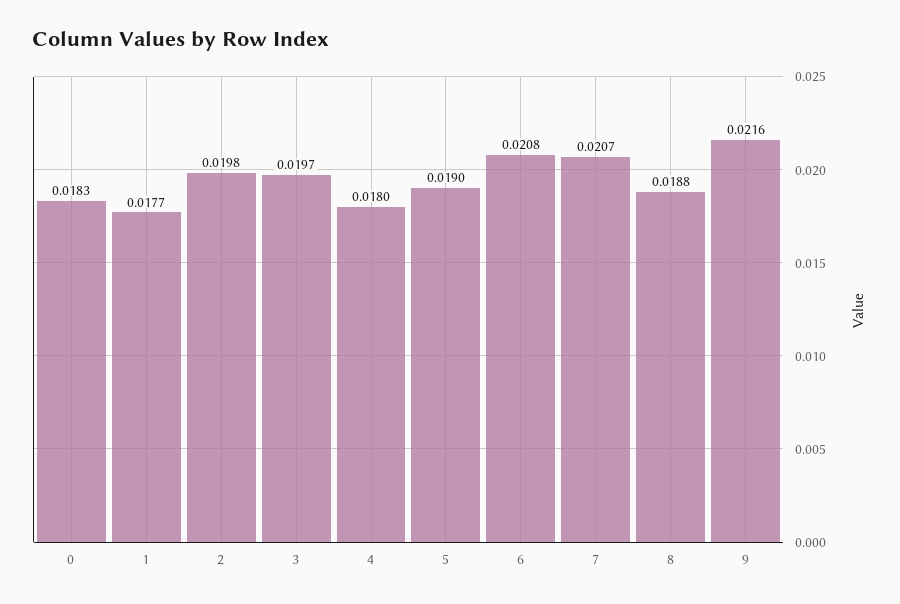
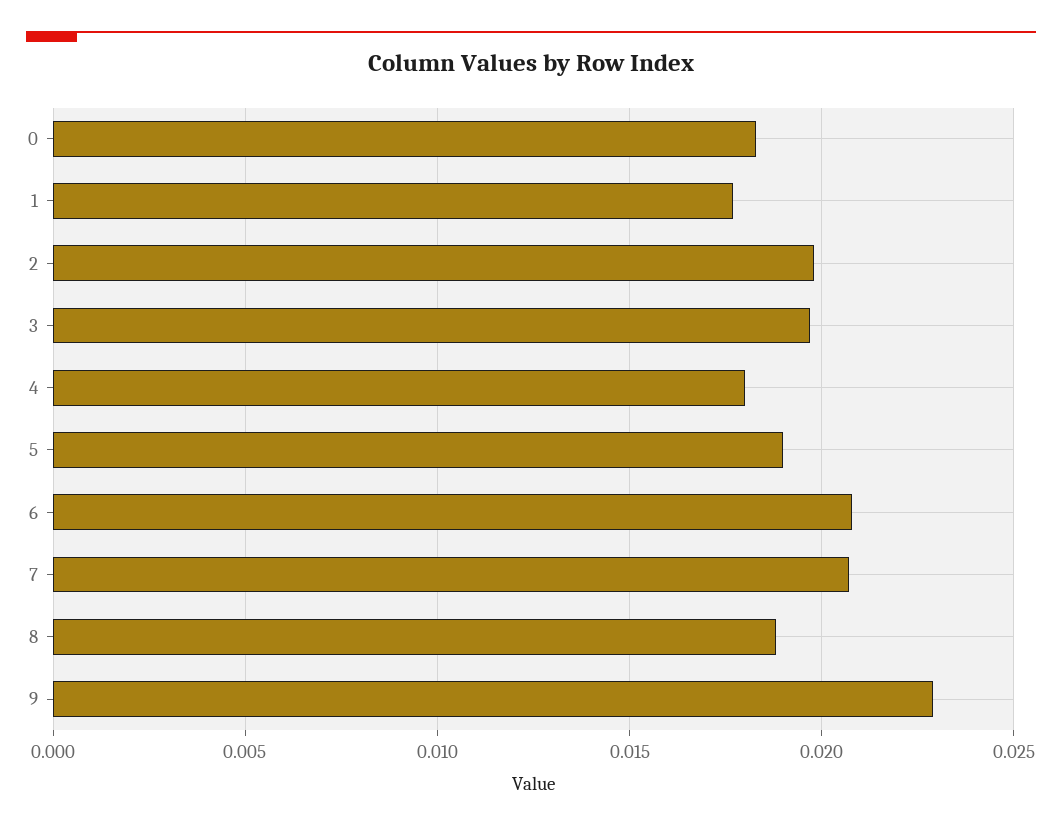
  {
    "0": 0.0183,
    "1": 0.0177,
    "2": 0.0198,
    "3": 0.0197,
    "4": 0.018,
    "5": 0.019,
    "6": 0.0208,
    "7": 0.0207,
    "8": 0.0188,
-   "9": 0.0216
+   "9": 0.023
  }

